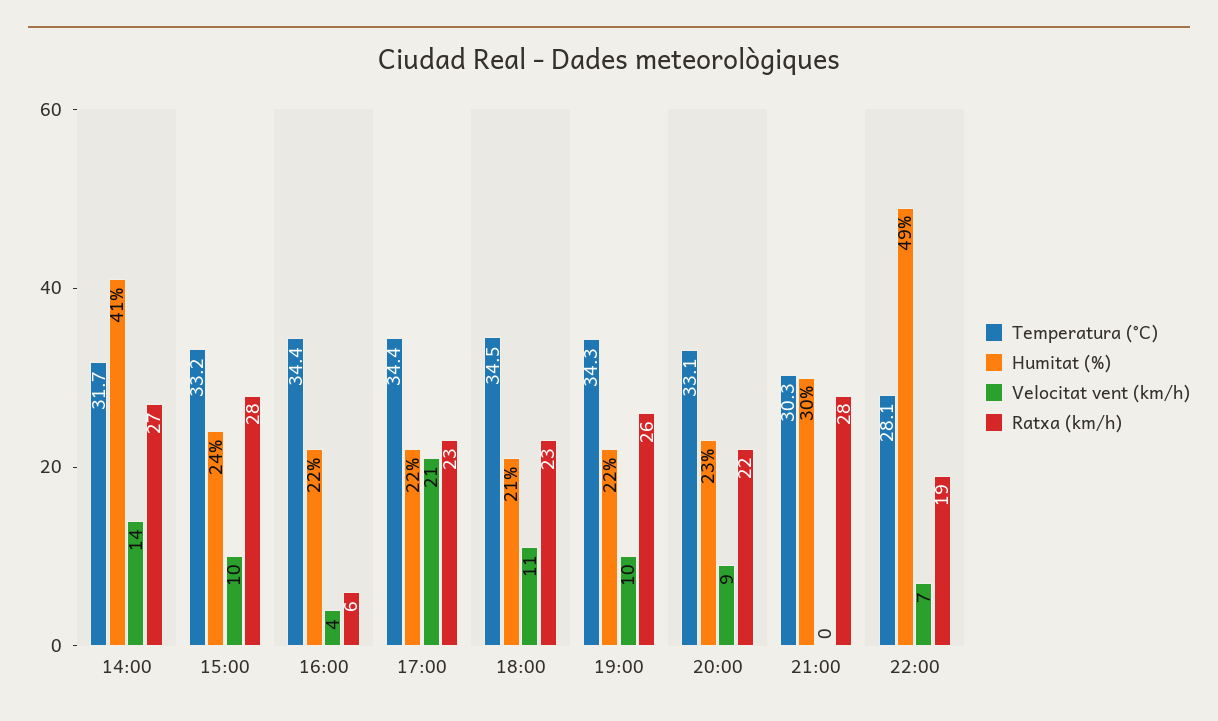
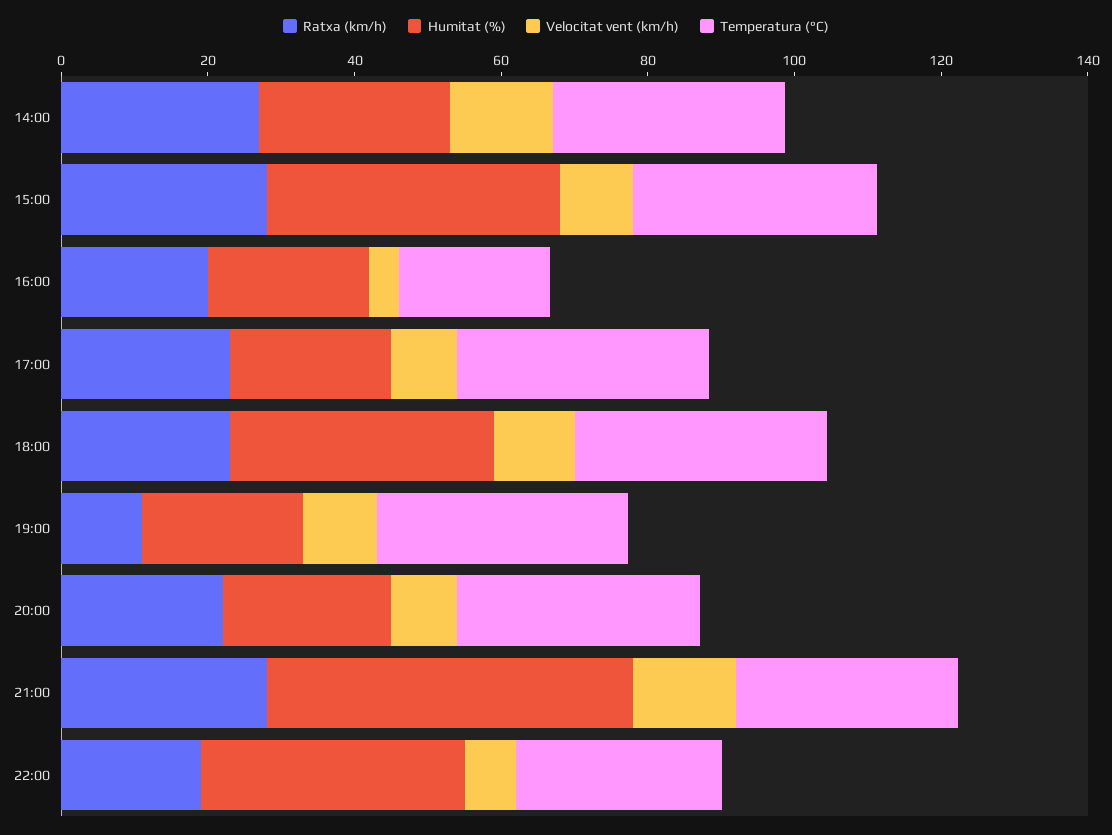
  {
    "Temperatura (°C)": {
      "14:00": 31.7,
      "15:00": 33.2,
-     "16:00": 34.4,
+     "16:00": 20,
      "17:00": 34.4,
      "18:00": 34.5,
      "19:00": 34.3,
      "20:00": 33.1,
      "21:00": 30.3,
      "22:00": 28.1
    },
    "Humitat (%)": {
-     "14:00": 41,
+     "14:00": 25,
-     "15:00": 24,
+     "15:00": 40,
      "16:00": 22,
      "17:00": 22,
-     "18:00": 21,
+     "18:00": 35,
      "19:00": 22,
      "20:00": 23,
-     "21:00": 30,
+     "21:00": 50,
-     "22:00": 49
+     "22:00": 35
    },
    "Velocitat vent (km/h)": {
      "14:00": 14,
      "15:00": 10,
      "16:00": 4,
-     "17:00": 21,
+     "17:00": 10,
      "18:00": 11,
      "19:00": 10,
      "20:00": 9,
-     "21:00": 0,
+     "21:00": 15,
      "22:00": 7
    },
    "Ratxa (km/h)": {
      "14:00": 27,
      "15:00": 28,
-     "16:00": 6,
+     "16:00": 20,
      "17:00": 23,
      "18:00": 23,
-     "19:00": 26,
+     "19:00": 10,
      "20:00": 22,
      "21:00": 28,
      "22:00": 19
    }
  }

